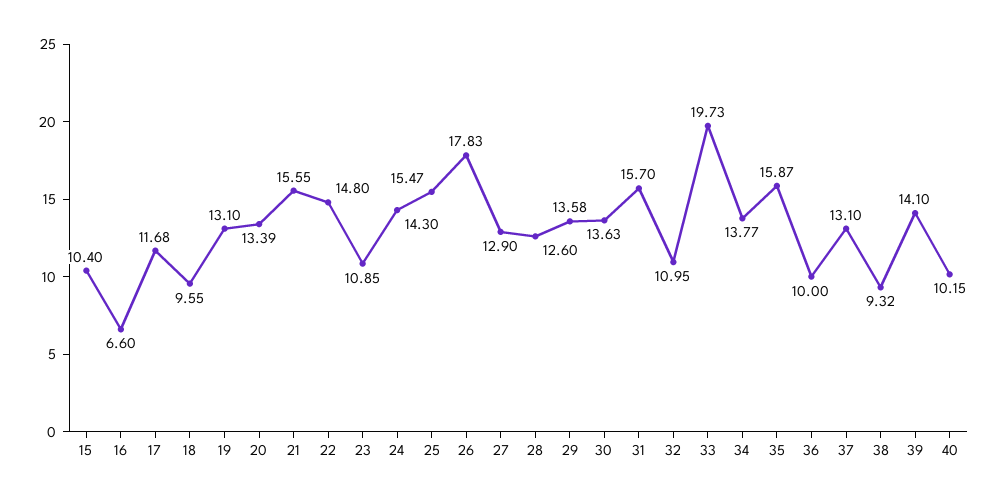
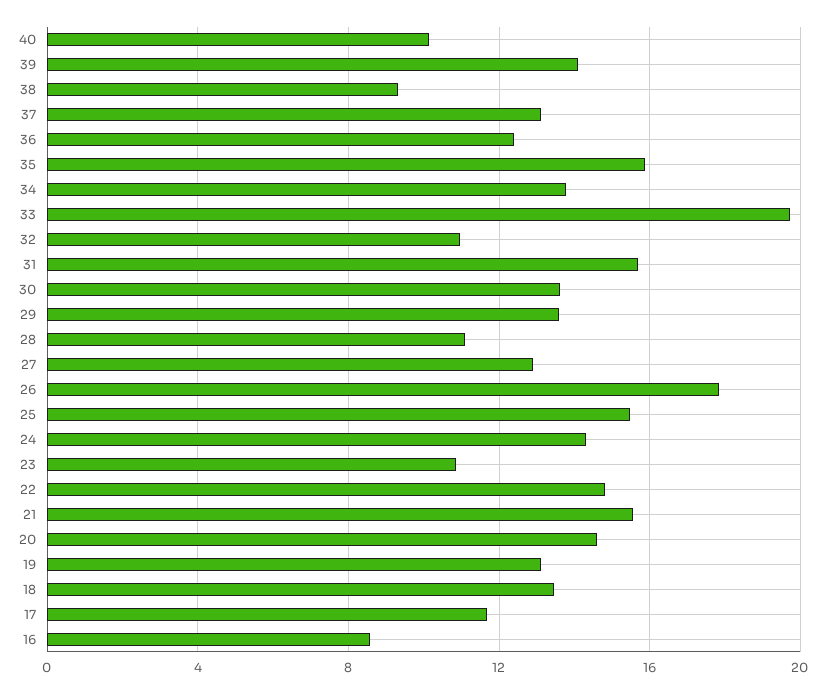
  {
-   "15": 10.4,
-   "16": 6.6,
+   "16": 8.5,
    "17": 11.68,
-   "18": 9.55,
+   "18": 13.5,
    "19": 13.1,
-   "20": 13.39,
+   "20": 14.5,
    "21": 15.55,
    "22": 14.8,
    "23": 10.85,
    "24": 14.3,
    "25": 15.47,
    "26": 17.83,
    "27": 12.9,
-   "28": 12.6,
+   "28": 11,
    "29": 13.58,
    "30": 13.63,
    "31": 15.7,
    "32": 10.95,
    "33": 19.73,
    "34": 13.77,
    "35": 15.87,
-   "36": 10,
+   "36": 12.5,
    "37": 13.1,
    "38": 9.32,
    "39": 14.1,
    "40": 10.15
  }

